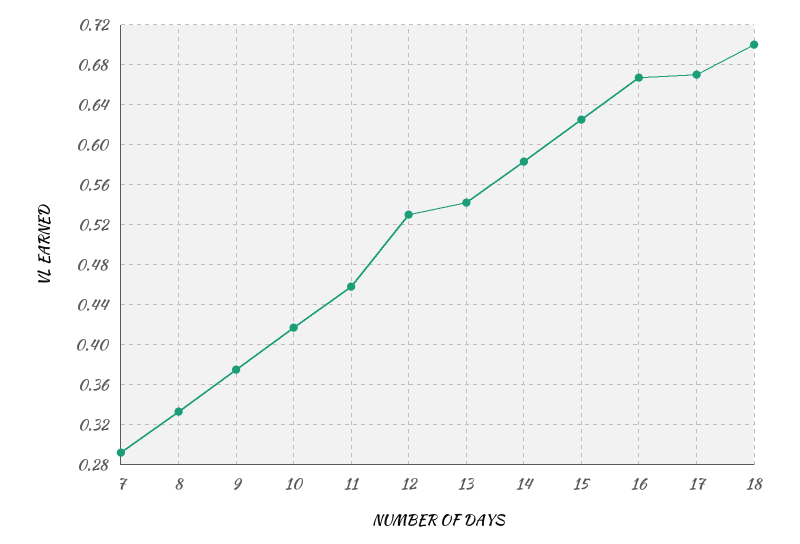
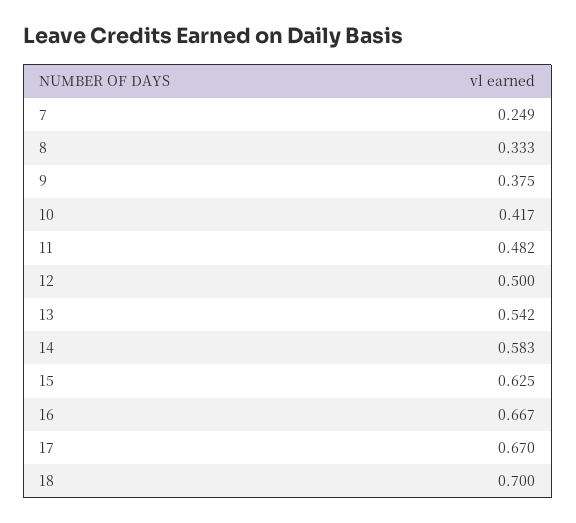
  {
-   "7": 0.29,
+   "7": 0.249,
    "8": 0.333,
    "9": 0.375,
    "10": 0.417,
-   "11": 0.46,
+   "11": 0.482,
-   "12": 0.53,
+   "12": 0.5,
    "13": 0.542,
    "14": 0.583,
    "15": 0.625,
    "16": 0.667,
    "17": 0.67,
    "18": 0.7
  }

